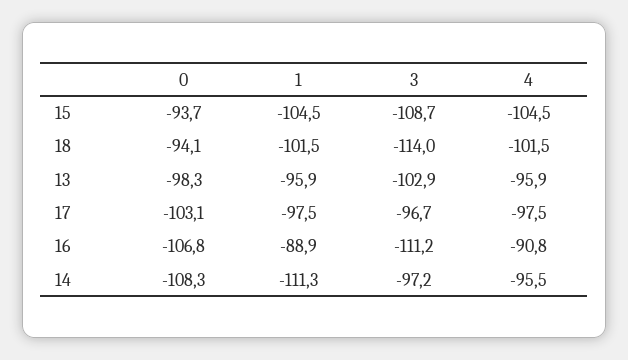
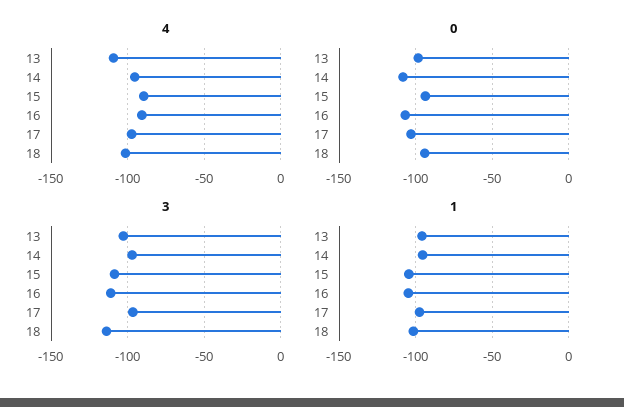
  {
    "0": {
      "15": -93.7,
      "18": -94.1,
      "13": -98.3,
      "17": -103.1,
      "16": -106.8,
      "14": -108.3
    },
    "1": {
      "15": -104.5,
      "18": -101.5,
      "13": -95.9,
      "17": -97.5,
-     "16": -88.9,
+     "16": -105,
-     "14": -111.3
+     "14": -95
    },
    "3": {
      "15": -108.7,
      "18": -114,
      "13": -102.9,
      "17": -96.7,
      "16": -111.2,
      "14": -97.2
    },
    "4": {
-     "15": -104.5,
+     "15": -90,
      "18": -101.5,
-     "13": -95.9,
+     "13": -110,
      "17": -97.5,
      "16": -90.8,
      "14": -95.5
    }
  }

